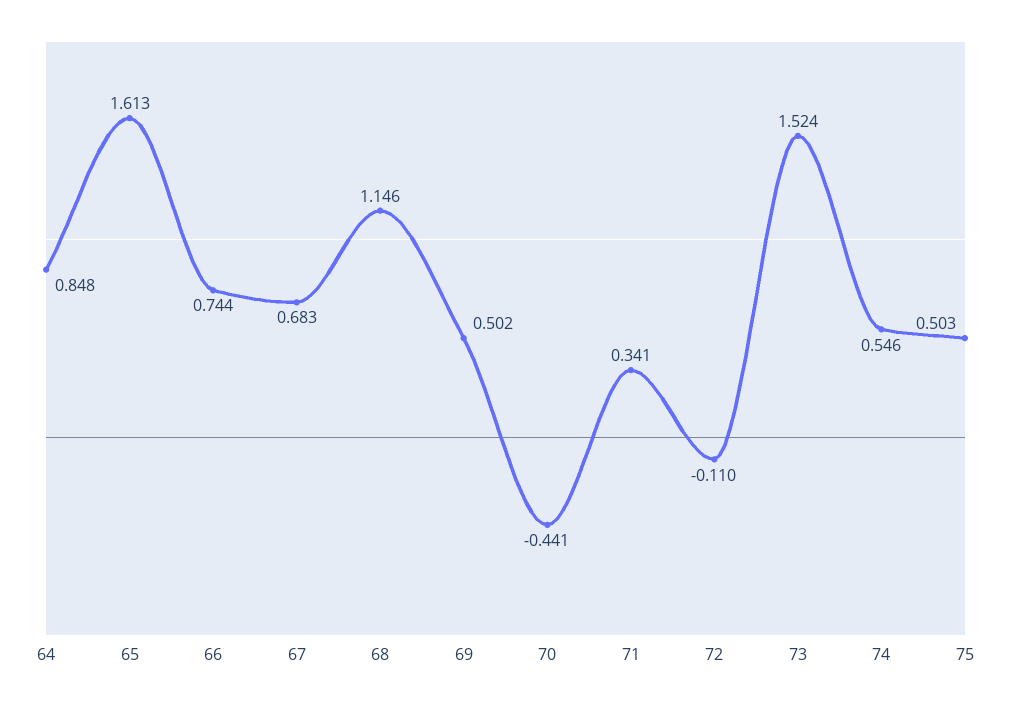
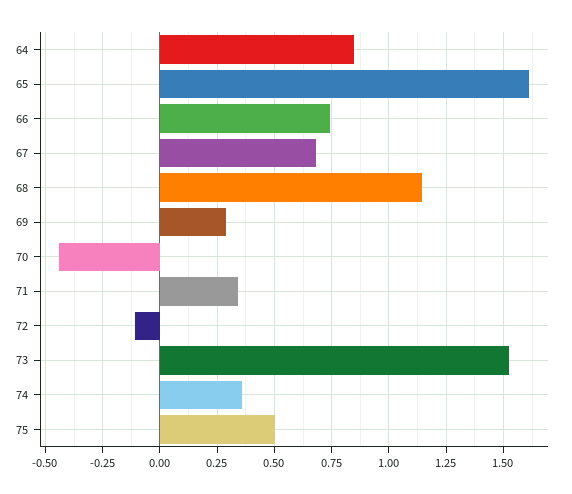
  {
    "64": 0.848,
    "65": 1.613,
    "66": 0.744,
    "67": 0.683,
    "68": 1.146,
-   "69": 0.502,
+   "69": 0.3,
    "70": -0.441,
    "71": 0.341,
    "72": -0.11,
    "73": 1.524,
-   "74": 0.546,
+   "74": 0.35,
    "75": 0.503
  }

